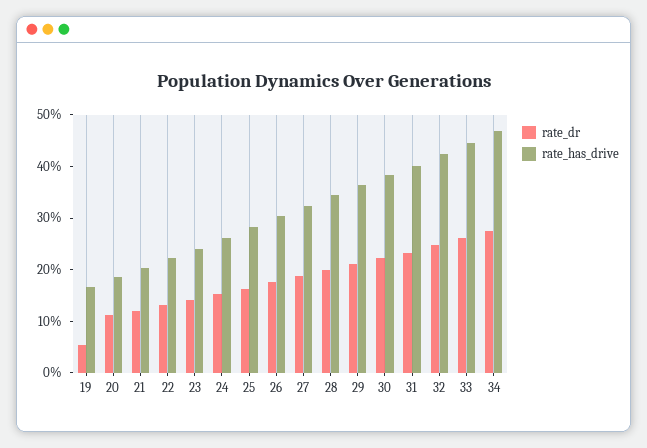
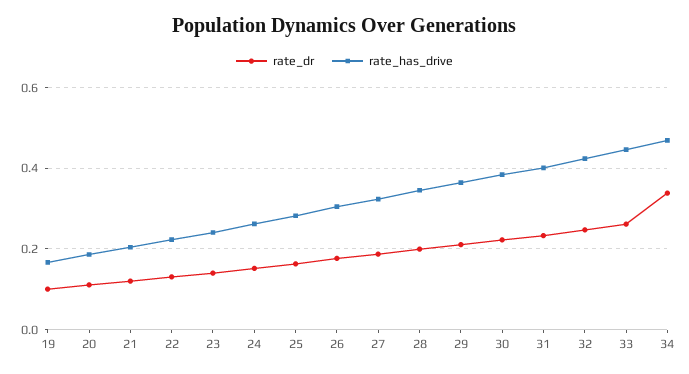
  {
    "rate_dr": {
-     "19": 0.06,
+     "19": 0.1,
      "20": 0.12,
      "21": 0.12,
      "22": 0.14,
      "23": 0.14,
      "24": 0.16,
      "25": 0.16,
      "26": 0.18,
      "27": 0.18,
      "28": 0.2,
      "29": 0.22,
      "30": 0.22,
      "31": 0.24,
      "32": 0.24,
      "33": 0.26,
-     "34": 0.28
+     "34": 0.34
    },
    "rate_has_drive": {
      "19": 0.16,
      "20": 0.18,
      "21": 0.2,
      "22": 0.22,
      "23": 0.24,
      "24": 0.26,
      "25": 0.28,
      "26": 0.3,
      "27": 0.32,
      "28": 0.34,
      "29": 0.36,
      "30": 0.38,
      "31": 0.4,
      "32": 0.42,
      "33": 0.44,
      "34": 0.46
    }
  }

